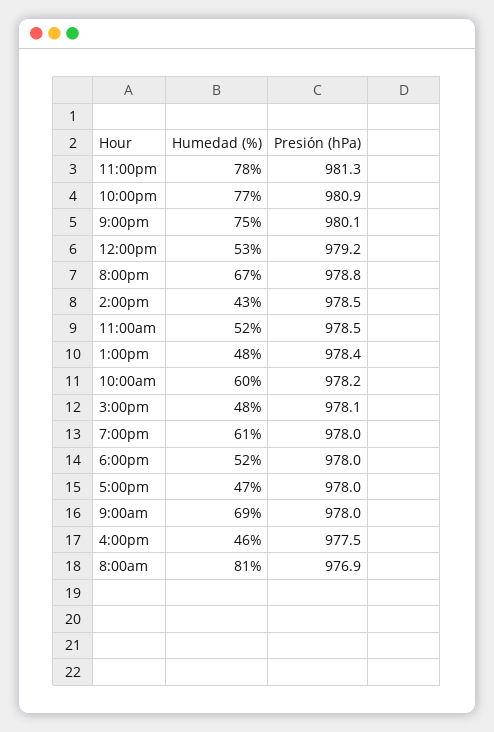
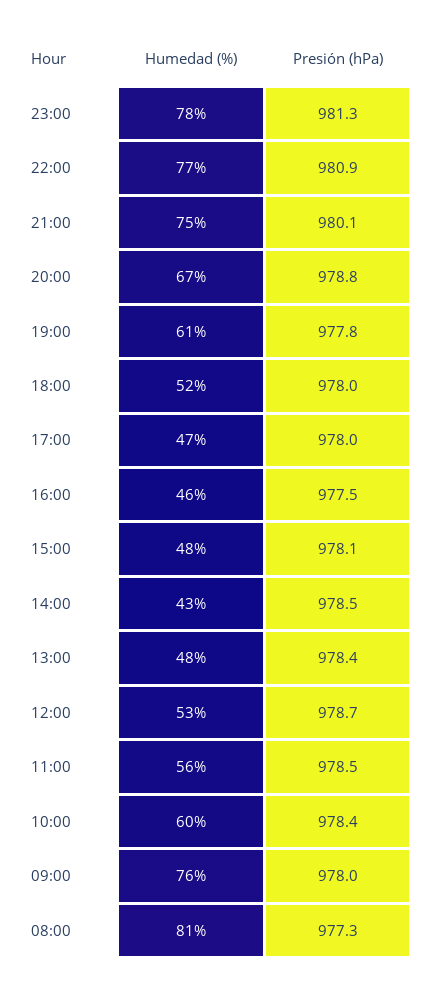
  {
    "Humedad (%)": {
      "11:00pm": 78,
      "10:00pm": 77,
      "9:00pm": 75,
      "12:00pm": 53,
      "8:00pm": 67,
      "2:00pm": 43,
-     "11:00am": 52,
+     "11:00am": 56,
      "1:00pm": 48,
      "10:00am": 60,
      "3:00pm": 48,
      "7:00pm": 61,
      "6:00pm": 52,
      "5:00pm": 47,
-     "9:00am": 69,
+     "9:00am": 76,
      "4:00pm": 46,
      "8:00am": 81
    },
    "Presión (hPa)": {
      "11:00pm": 981.3,
      "10:00pm": 980.9,
      "9:00pm": 980.1,
-     "12:00pm": 979.2,
+     "12:00pm": 978.7,
      "8:00pm": 978.8,
      "2:00pm": 978.5,
      "11:00am": 978.5,
      "1:00pm": 978.4,
-     "10:00am": 978.2,
+     "10:00am": 978.4,
      "3:00pm": 978.1,
-     "7:00pm": 978,
+     "7:00pm": 977.8,
      "6:00pm": 978,
      "5:00pm": 978,
      "9:00am": 978,
      "4:00pm": 977.5,
-     "8:00am": 976.9
+     "8:00am": 977.3
    }
  }

